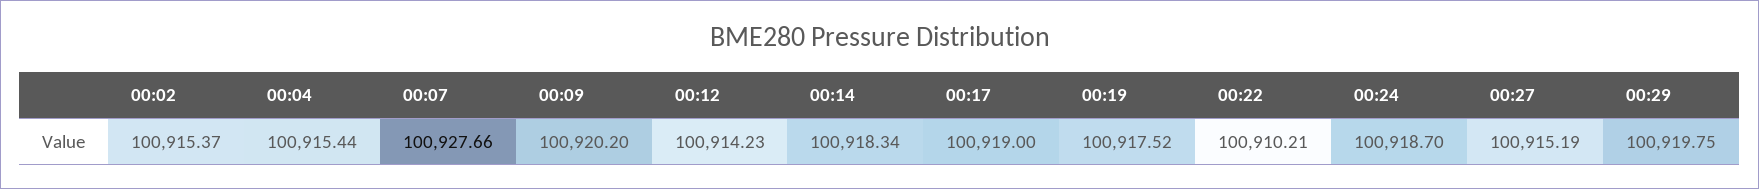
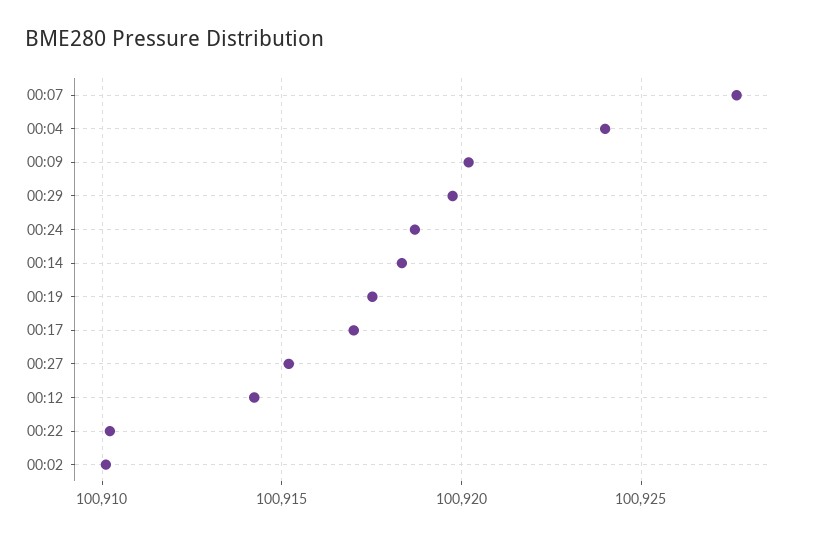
  {
-   "00:02": 100915.37,
+   "00:02": 100910,
-   "00:04": 100915.44,
+   "00:04": 100924,
    "00:07": 100927.66,
    "00:09": 100920.2,
    "00:12": 100914.23,
    "00:14": 100918.34,
-   "00:17": 100919,
+   "00:17": 100917,
    "00:19": 100917.52,
    "00:22": 100910.21,
    "00:24": 100918.7,
    "00:27": 100915.19,
    "00:29": 100919.75
  }

